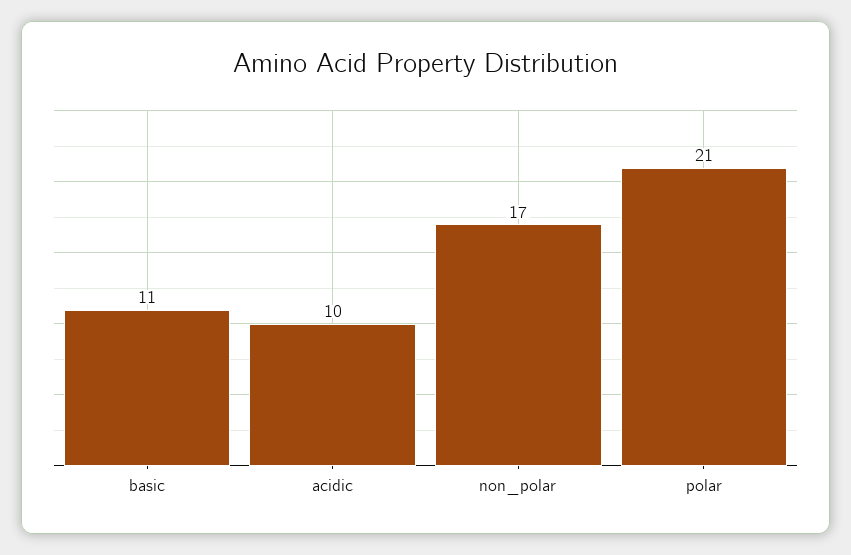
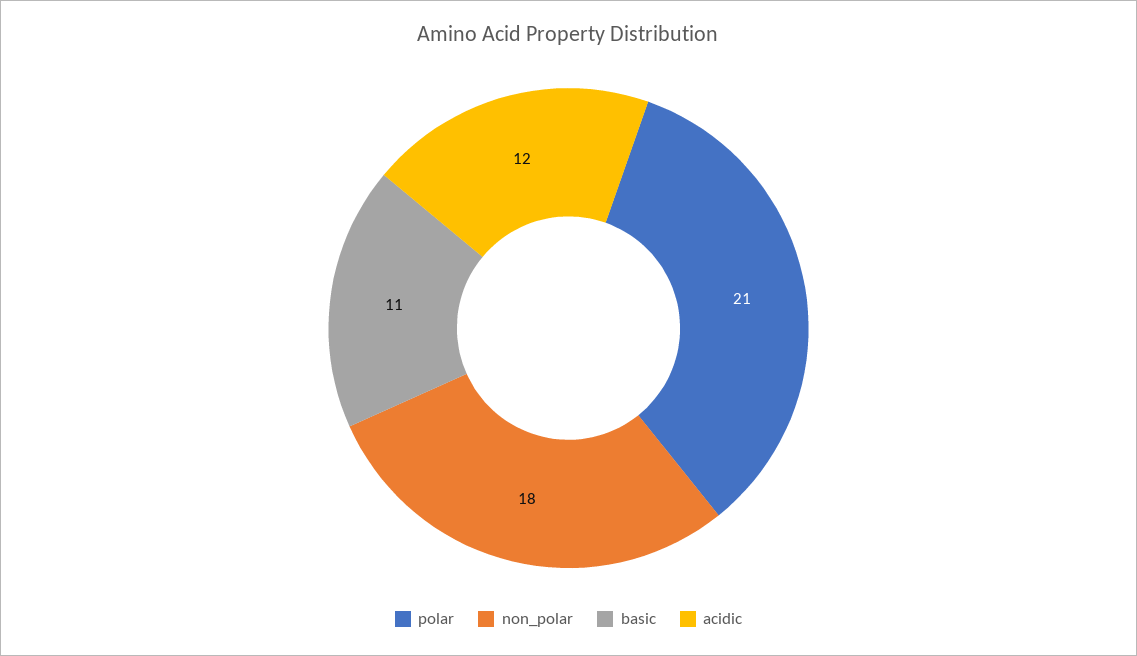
  {
    "basic": 11,
-   "acidic": 10,
+   "acidic": 12,
-   "non_polar": 17,
+   "non_polar": 18,
    "polar": 21
  }

